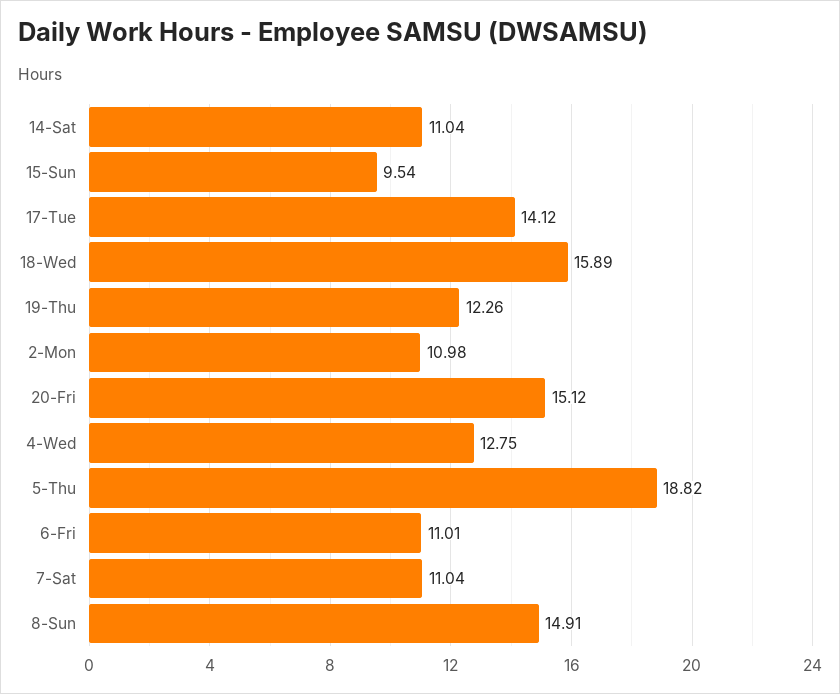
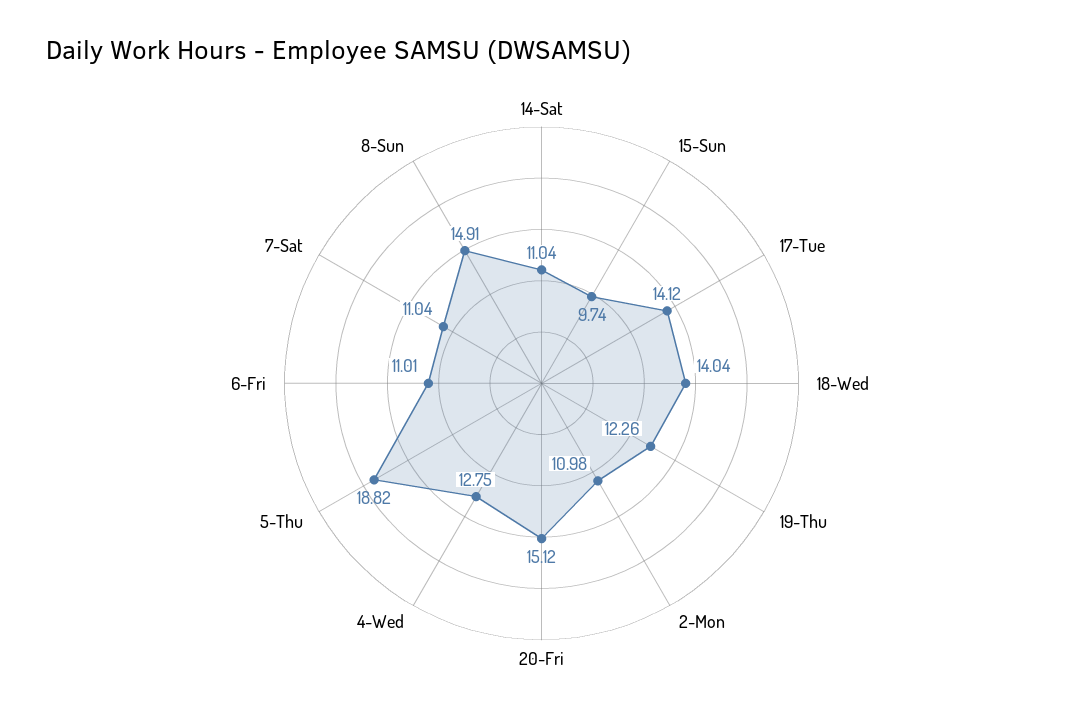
  {
    "14-Sat": 11.04,
-   "15-Sun": 9.54,
+   "15-Sun": 9.74,
    "17-Tue": 14.12,
-   "18-Wed": 15.89,
+   "18-Wed": 14.04,
    "19-Thu": 12.26,
    "2-Mon": 10.98,
    "20-Fri": 15.12,
    "4-Wed": 12.75,
    "5-Thu": 18.82,
    "6-Fri": 11.01,
    "7-Sat": 11.04,
    "8-Sun": 14.91
  }

